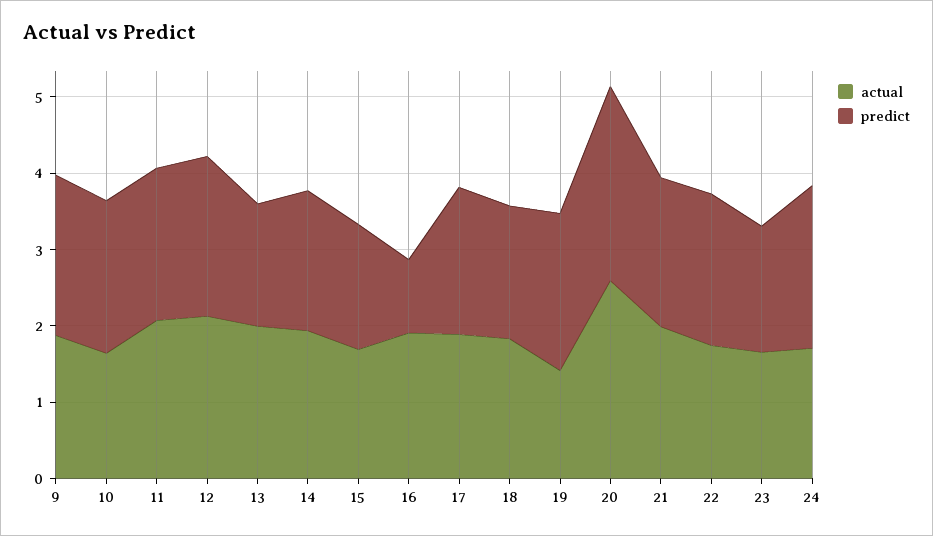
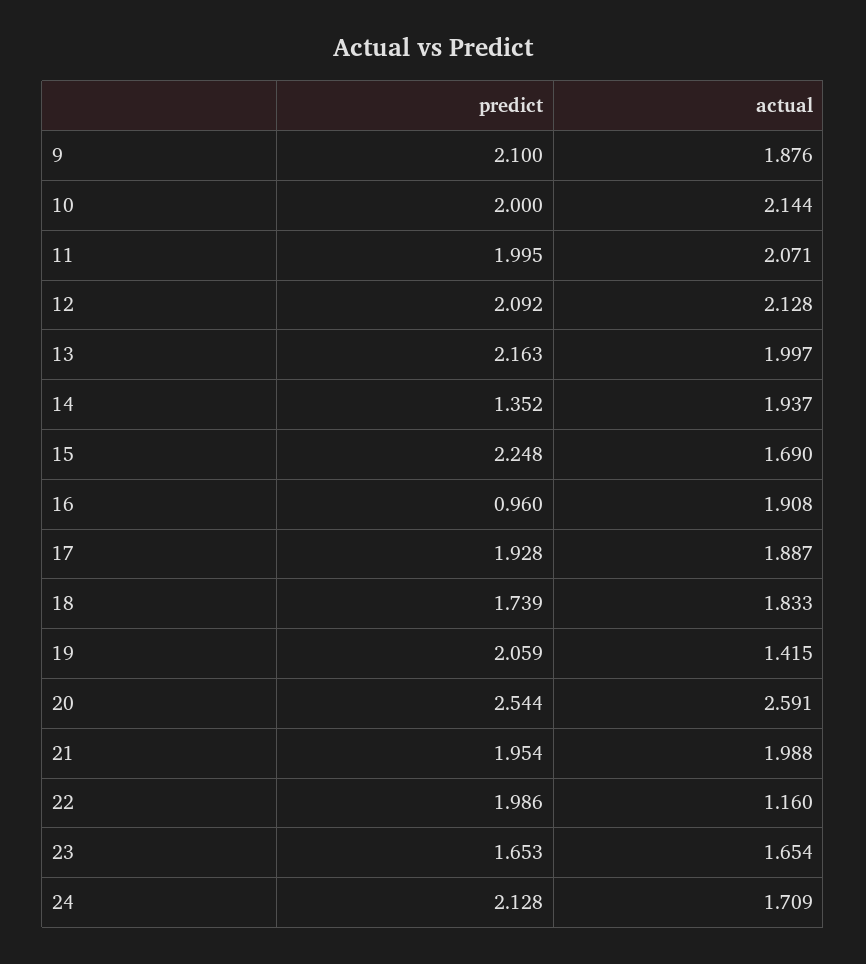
  {
    "actual": {
      "9": 1.876,
-     "10": 1.6,
+     "10": 2.144,
      "11": 2.071,
      "12": 2.128,
      "13": 1.997,
      "14": 1.937,
      "15": 1.69,
      "16": 1.908,
      "17": 1.887,
      "18": 1.833,
      "19": 1.415,
      "20": 2.591,
      "21": 1.988,
-     "22": 1.8,
+     "22": 1.16,
      "23": 1.654,
      "24": 1.709
    },
    "predict": {
      "9": 2.1,
      "10": 2,
      "11": 1.995,
      "12": 2.092,
-     "13": 1.6,
+     "13": 2.163,
-     "14": 1.8,
+     "14": 1.352,
-     "15": 1.6,
+     "15": 2.248,
      "16": 0.96,
      "17": 1.928,
      "18": 1.739,
      "19": 2.059,
      "20": 2.544,
      "21": 1.954,
      "22": 1.986,
      "23": 1.653,
      "24": 2.128
    }
  }

